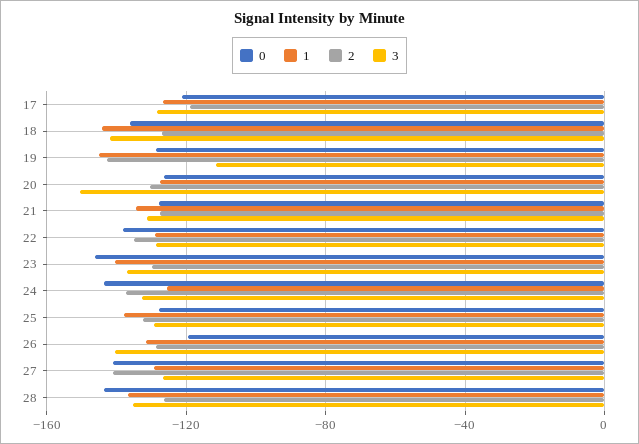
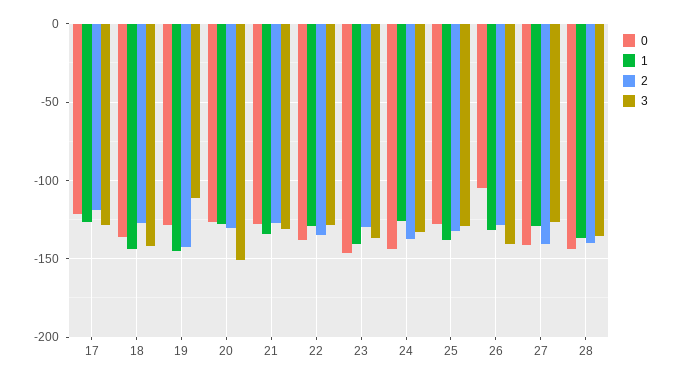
  {
    "0": {
      "17": -120,
      "18": -135,
      "19": -130,
      "20": -125,
      "21": -130,
      "22": -140,
      "23": -145,
      "24": -145,
      "25": -130,
-     "26": -120,
+     "26": -105,
      "27": -140,
      "28": -145
    },
    "1": {
      "17": -125,
      "18": -145,
      "19": -145,
      "20": -130,
      "21": -135,
      "22": -130,
      "23": -140,
      "24": -125,
      "25": -140,
      "26": -130,
      "27": -130,
      "28": -135
    },
    "2": {
      "17": -120,
      "18": -125,
      "19": -145,
      "20": -130,
      "21": -130,
      "22": -135,
      "23": -130,
      "24": -135,
      "25": -130,
      "26": -130,
      "27": -140,
-     "28": -125
+     "28": -140
    },
    "3": {
      "17": -130,
      "18": -140,
      "19": -110,
      "20": -150,
      "21": -130,
      "22": -130,
      "23": -135,
      "24": -135,
      "25": -130,
      "26": -140,
      "27": -125,
      "28": -135
    }
  }

